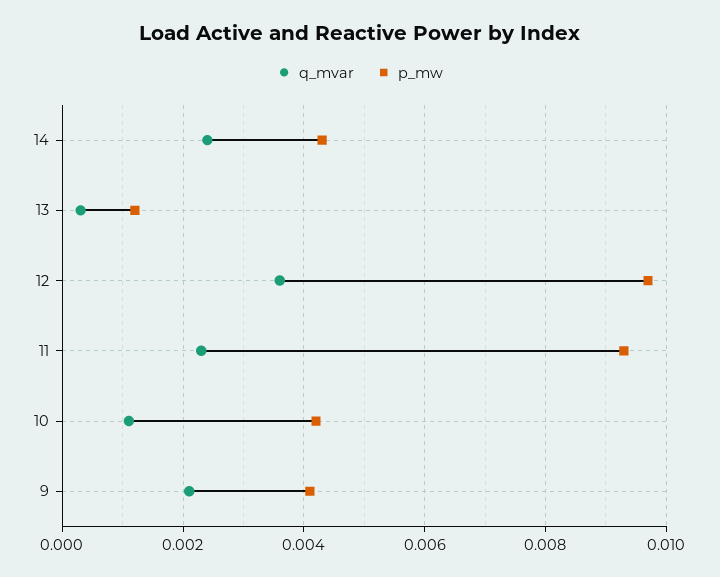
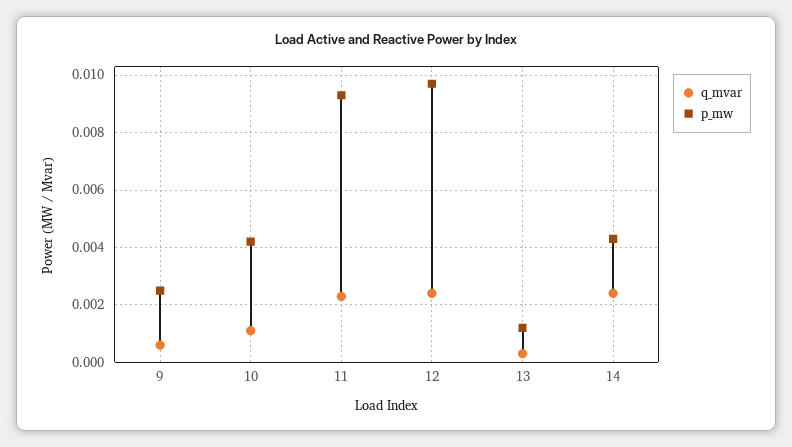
  {
    "q_mvar": {
      "14": 0.0025,
      "13": 0.0005,
-     "12": 0.0035,
+     "12": 0.0025,
      "11": 0.0025,
      "10": 0.001,
-     "9": 0.002
+     "9": 0.0005
    },
    "p_mw": {
      "14": 0.0045,
      "13": 0.001,
      "12": 0.0095,
      "11": 0.0095,
      "10": 0.004,
-     "9": 0.004
+     "9": 0.0025
    }
  }

